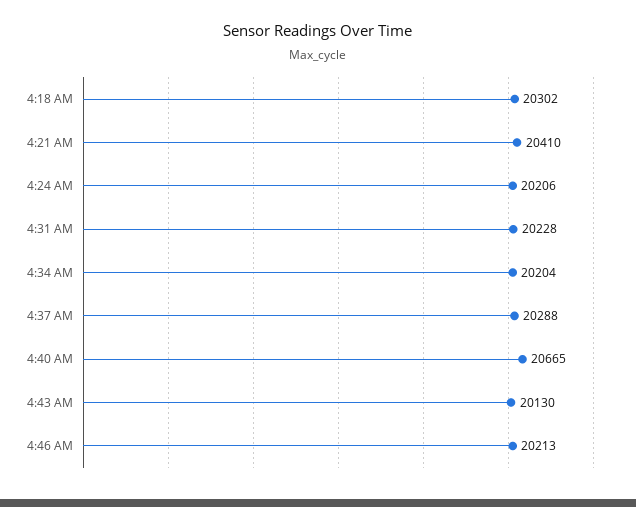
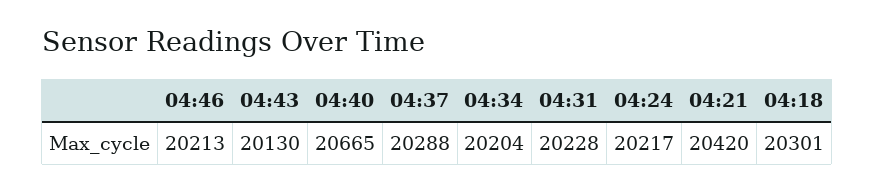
  {
-   "4:18 AM": 20302,
+   "4:18 AM": 20301,
-   "4:21 AM": 20410,
+   "4:21 AM": 20420,
-   "4:24 AM": 20206,
+   "4:24 AM": 20217,
    "4:31 AM": 20228,
    "4:34 AM": 20204,
    "4:37 AM": 20288,
    "4:40 AM": 20665,
    "4:43 AM": 20130,
    "4:46 AM": 20213
  }

